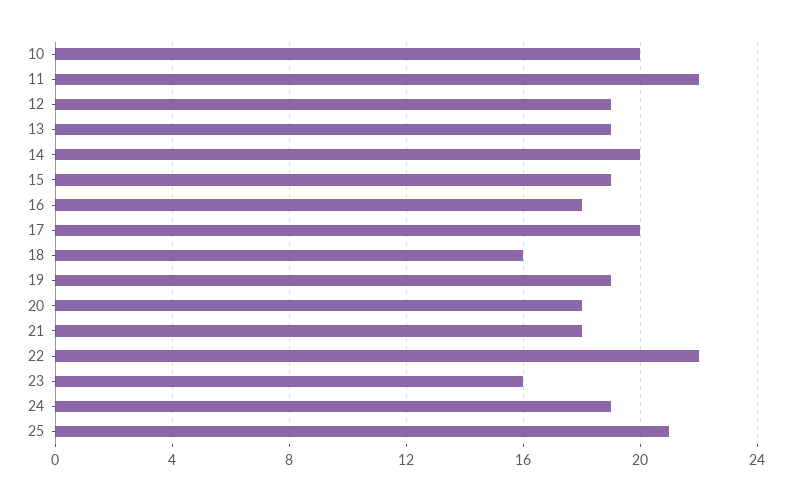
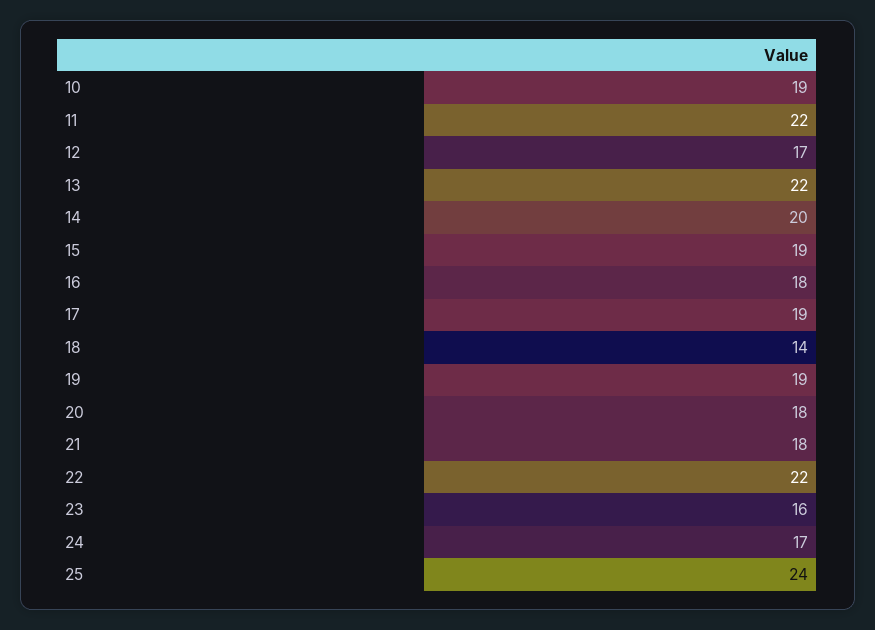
  {
-   "10": 20,
+   "10": 19,
    "11": 22,
-   "12": 19,
+   "12": 17,
-   "13": 19,
+   "13": 22,
    "14": 20,
    "15": 19,
    "16": 18,
-   "17": 20,
+   "17": 19,
-   "18": 16,
+   "18": 14,
    "19": 19,
    "20": 18,
    "21": 18,
    "22": 22,
    "23": 16,
-   "24": 19,
+   "24": 17,
-   "25": 21
+   "25": 24
  }

